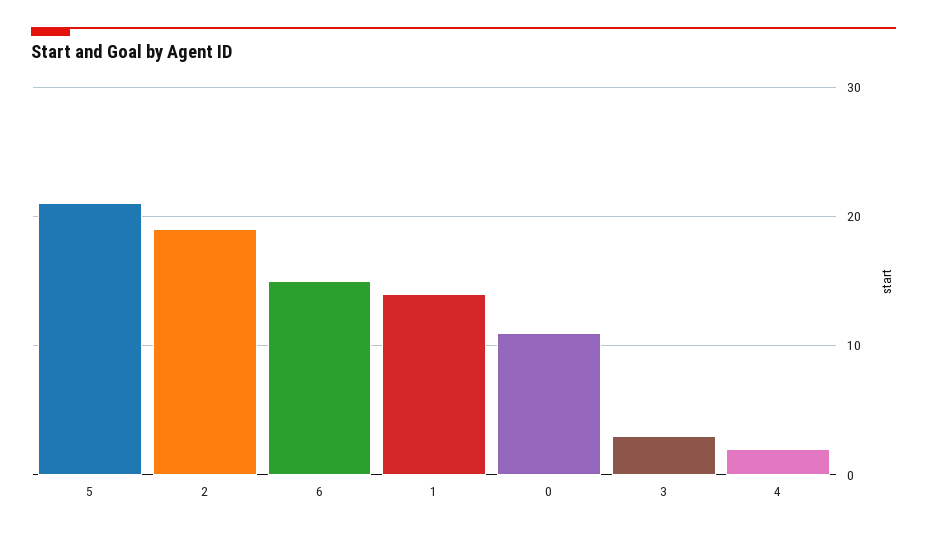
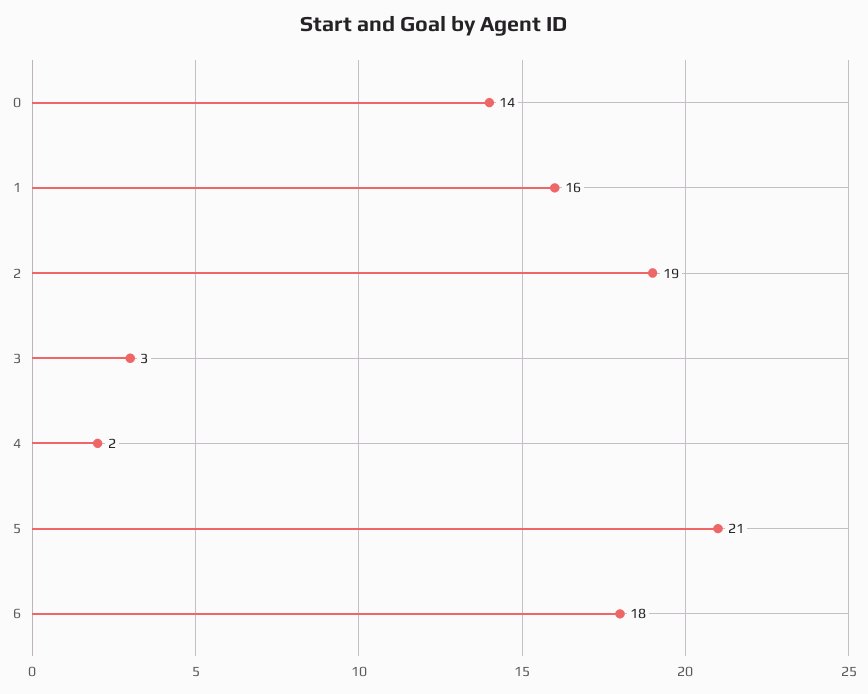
  {
    "5": 21,
    "2": 19,
-   "6": 15,
+   "6": 18,
-   "1": 14,
+   "1": 16,
-   "0": 11,
+   "0": 14,
    "3": 3,
    "4": 2
  }

